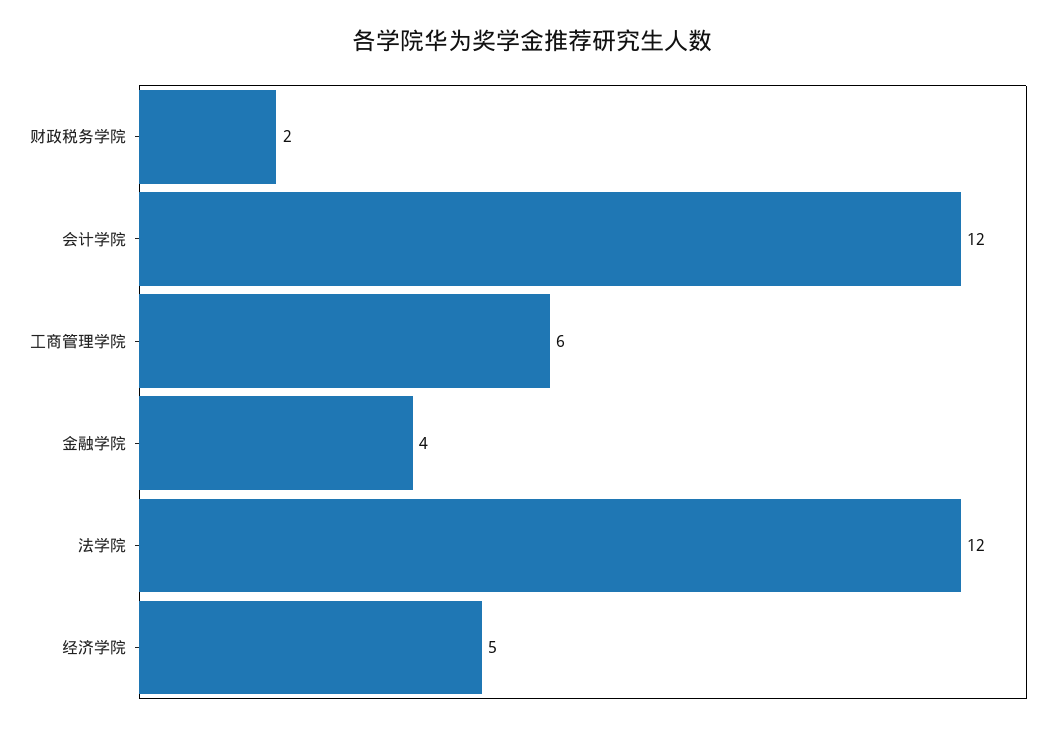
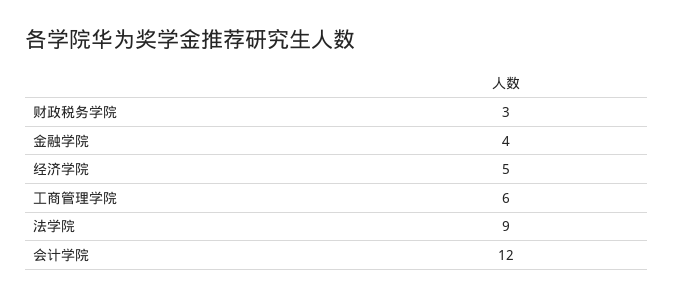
  {
-   "财政税务学院": 2,
+   "财政税务学院": 3,
    "会计学院": 12,
    "工商管理学院": 6,
    "金融学院": 4,
-   "法学院": 12,
+   "法学院": 9,
    "经济学院": 5
  }

